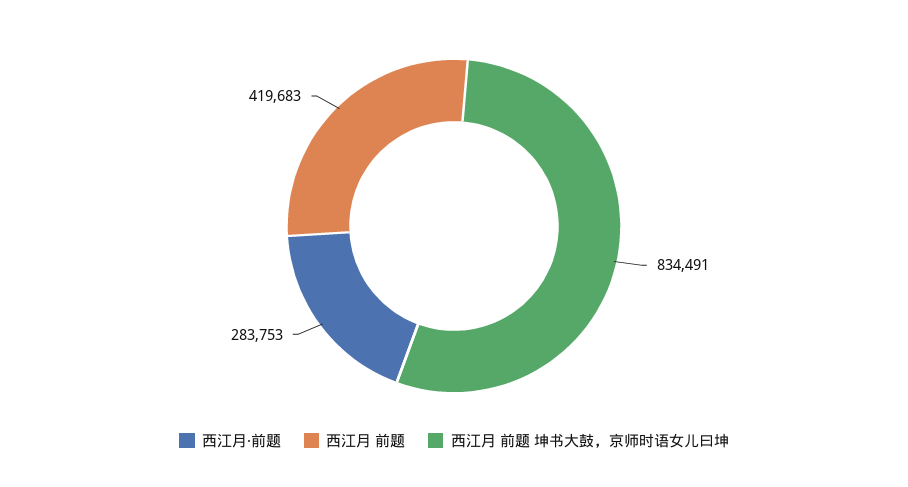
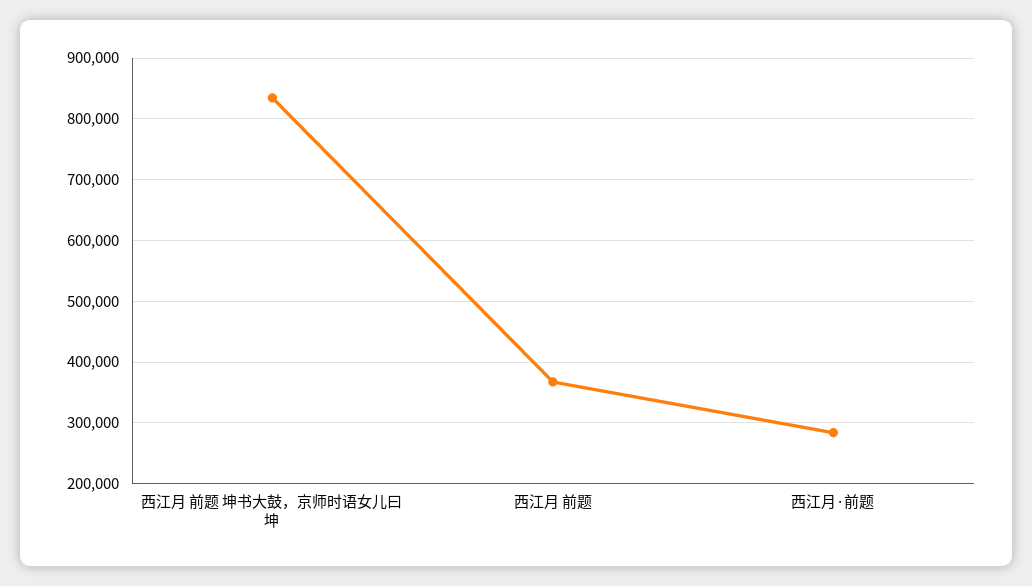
  {
    "西江月·前题": 283753,
-   "西江月 前题": 419683,
+   "西江月 前题": 370000,
    "西江月 前题 坤书大鼓，京师时语女儿曰坤": 834491
  }

